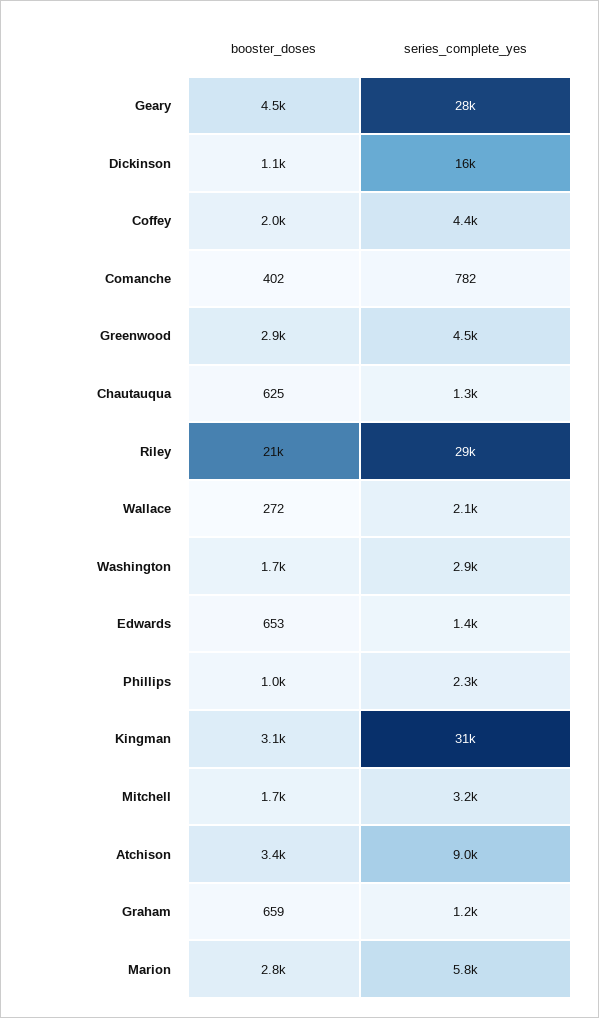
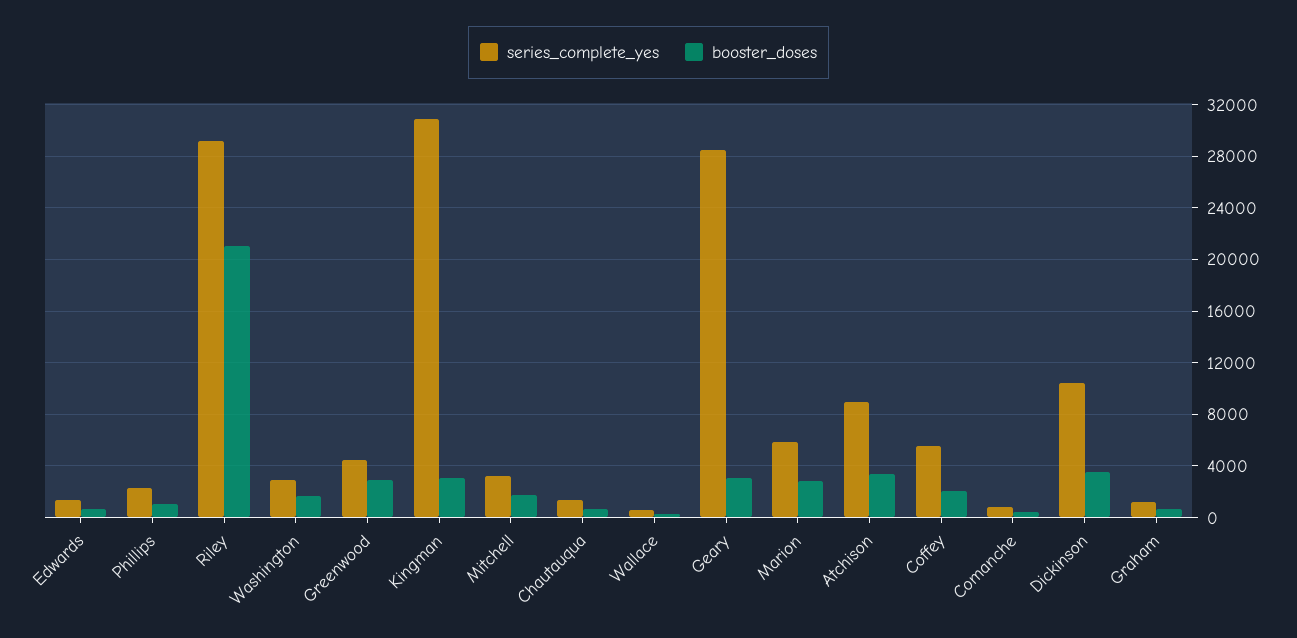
  {
    "booster_doses": {
-     "Geary": 4500,
+     "Geary": 3000,
-     "Dickinson": 1100,
+     "Dickinson": 3500,
      "Coffey": 2000,
      "Comanche": 402,
      "Greenwood": 2900,
      "Chautauqua": 625,
      "Riley": 21000,
      "Wallace": 272,
      "Washington": 1700,
      "Edwards": 653,
      "Phillips": 1000,
      "Kingman": 3100,
      "Mitchell": 1700,
      "Atchison": 3400,
      "Graham": 659,
      "Marion": 2800
    },
    "series_complete_yes": {
      "Geary": 28000,
-     "Dickinson": 16000,
+     "Dickinson": 10500,
-     "Coffey": 4400,
+     "Coffey": 5500,
      "Comanche": 782,
      "Greenwood": 4500,
      "Chautauqua": 1300,
      "Riley": 29000,
-     "Wallace": 2100,
+     "Wallace": 500,
      "Washington": 2900,
      "Edwards": 1400,
      "Phillips": 2300,
      "Kingman": 31000,
      "Mitchell": 3200,
      "Atchison": 9000,
      "Graham": 1200,
      "Marion": 5800
    }
  }

